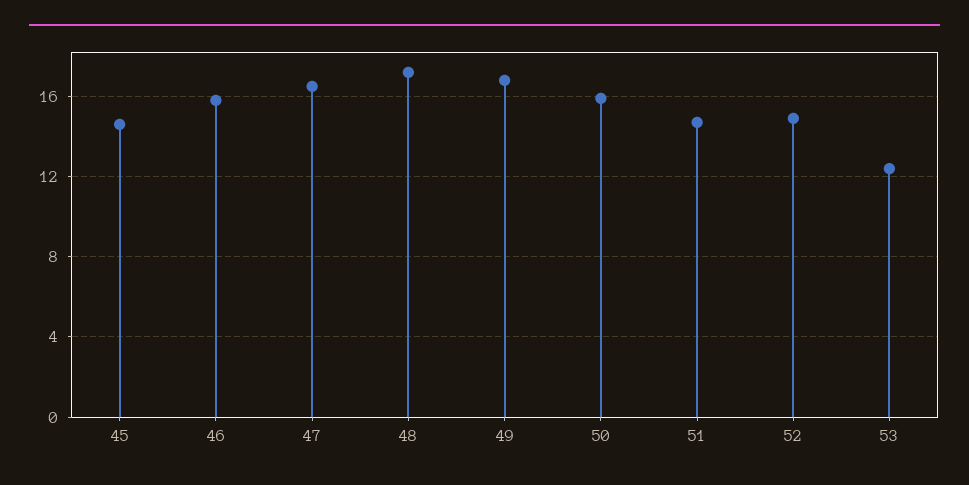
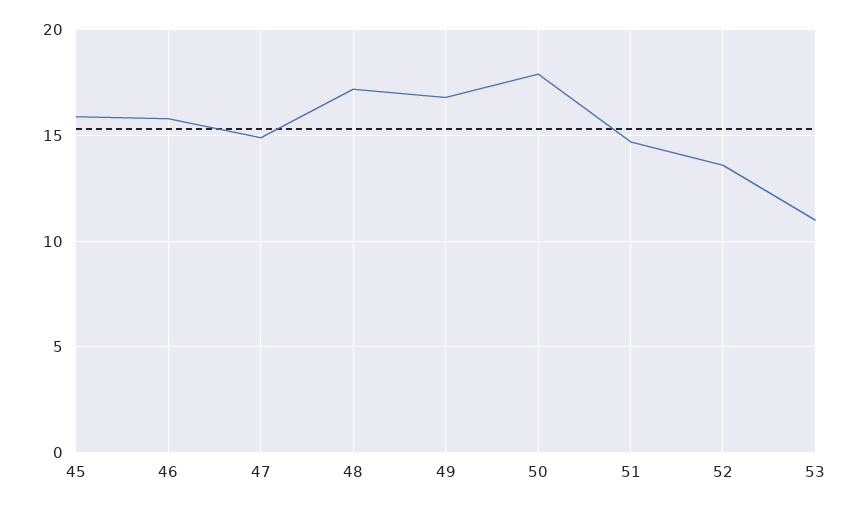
  {
-   "45": 14.5,
+   "45": 16,
    "46": 16,
-   "47": 16.5,
+   "47": 15,
    "48": 17,
    "49": 17,
-   "50": 16,
+   "50": 18,
    "51": 14.5,
-   "52": 15,
+   "52": 13.5,
-   "53": 12.5
+   "53": 11
  }

